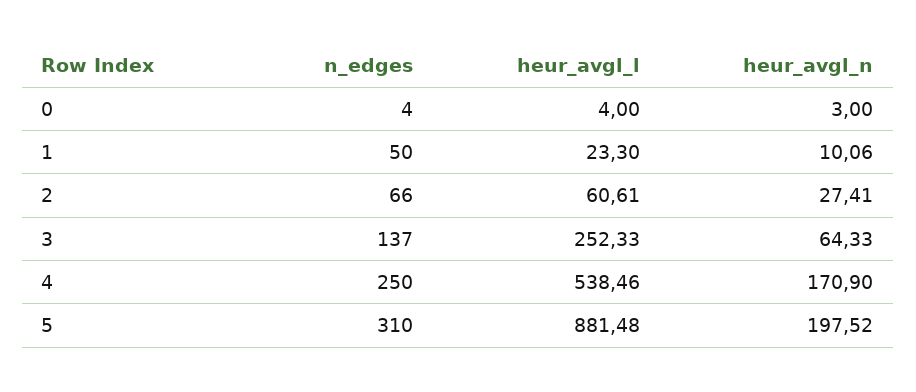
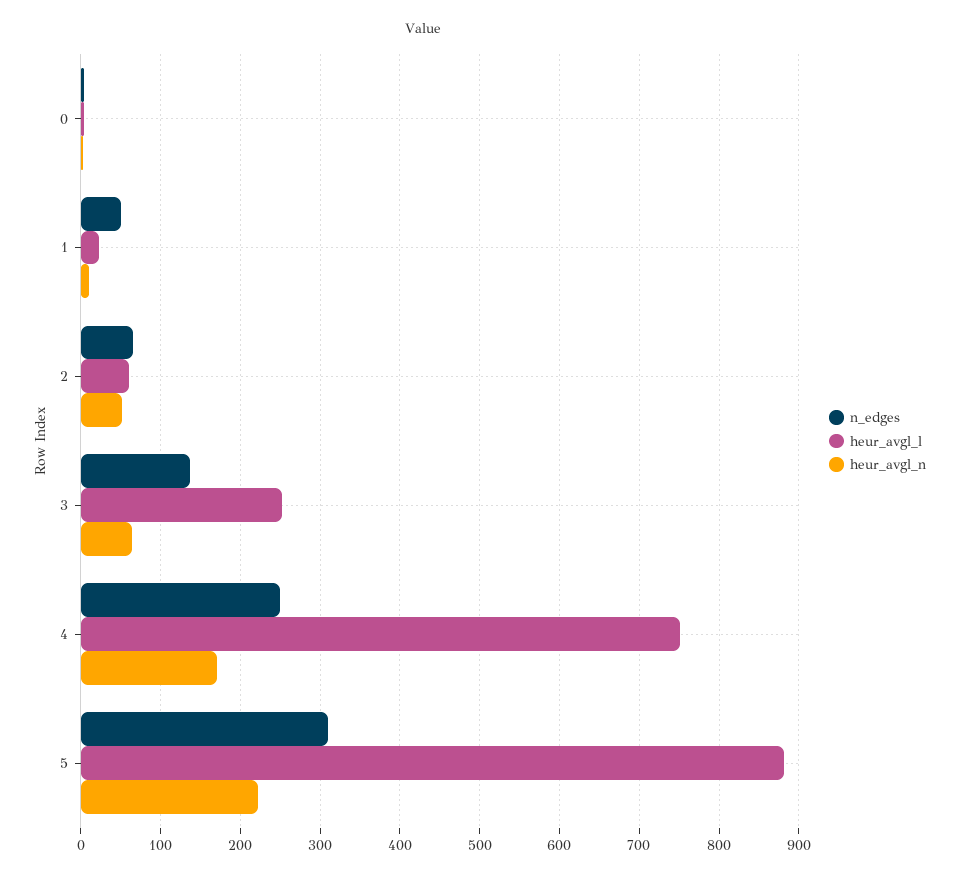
  {
    "n_edges": {
      "0": 4,
      "1": 50,
      "2": 66,
      "3": 137,
      "4": 250,
      "5": 310
    },
    "heur_avgl_l": {
      "0": 4,
      "1": 23.3,
      "2": 60.61,
      "3": 252.33,
-     "4": 538.46,
+     "4": 750,
      "5": 881.48
    },
    "heur_avgl_n": {
      "0": 3,
      "1": 10.06,
-     "2": 27.41,
+     "2": 50,
      "3": 64.33,
      "4": 170.9,
-     "5": 197.52
+     "5": 220
    }
  }

